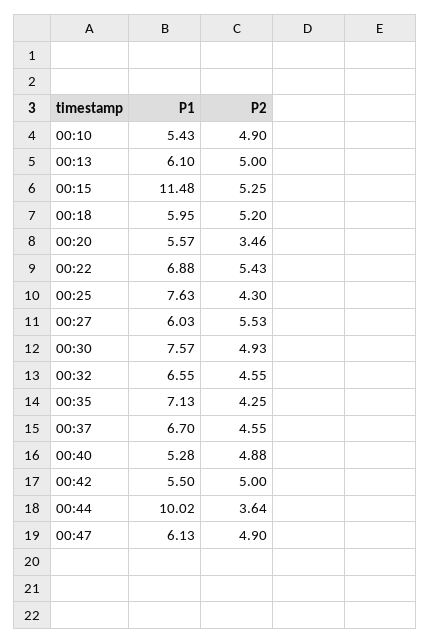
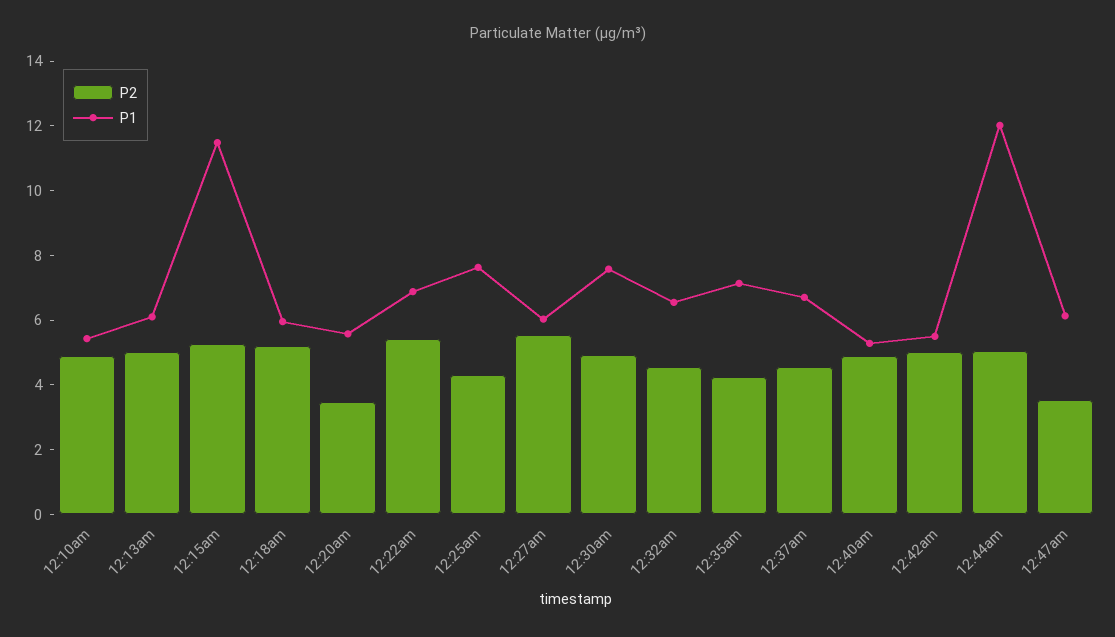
  {
    "P1": {
      "00:10": 5.43,
      "00:13": 6.1,
      "00:15": 11.48,
      "00:18": 5.95,
      "00:20": 5.57,
      "00:22": 6.88,
      "00:25": 7.63,
      "00:27": 6.03,
      "00:30": 7.57,
      "00:32": 6.55,
      "00:35": 7.13,
      "00:37": 6.7,
      "00:40": 5.28,
      "00:42": 5.5,
-     "00:44": 10.02,
+     "00:44": 12,
      "00:47": 6.13
    },
    "P2": {
      "00:10": 4.9,
      "00:13": 5,
      "00:15": 5.25,
      "00:18": 5.2,
      "00:20": 3.46,
      "00:22": 5.43,
      "00:25": 4.3,
      "00:27": 5.53,
      "00:30": 4.93,
      "00:32": 4.55,
      "00:35": 4.25,
      "00:37": 4.55,
      "00:40": 4.88,
      "00:42": 5,
-     "00:44": 3.64,
+     "00:44": 5,
-     "00:47": 4.9
+     "00:47": 3.5
    }
  }

